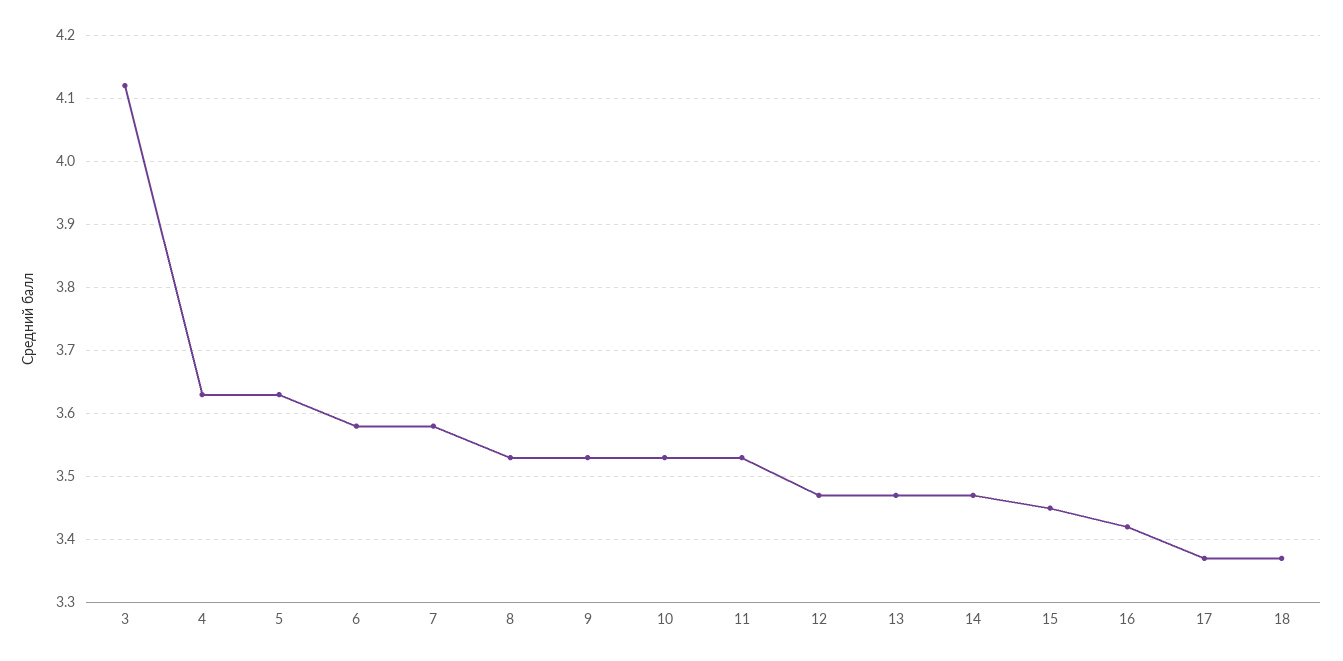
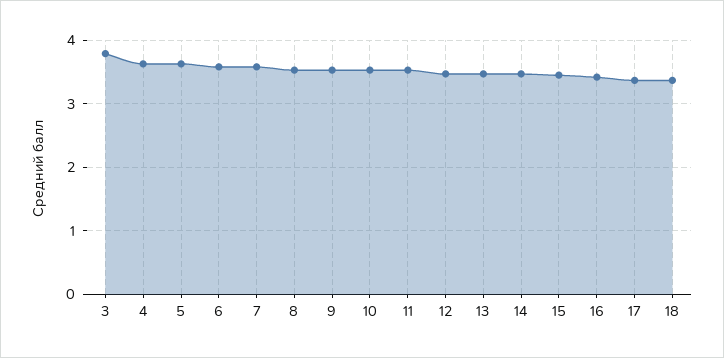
  {
-   "3": 4.12,
+   "3": 3.8,
    "4": 3.63,
    "5": 3.63,
    "6": 3.58,
    "7": 3.58,
    "8": 3.53,
    "9": 3.53,
    "10": 3.53,
    "11": 3.53,
    "12": 3.47,
    "13": 3.47,
    "14": 3.47,
    "15": 3.45,
    "16": 3.42,
    "17": 3.37,
    "18": 3.37
  }

